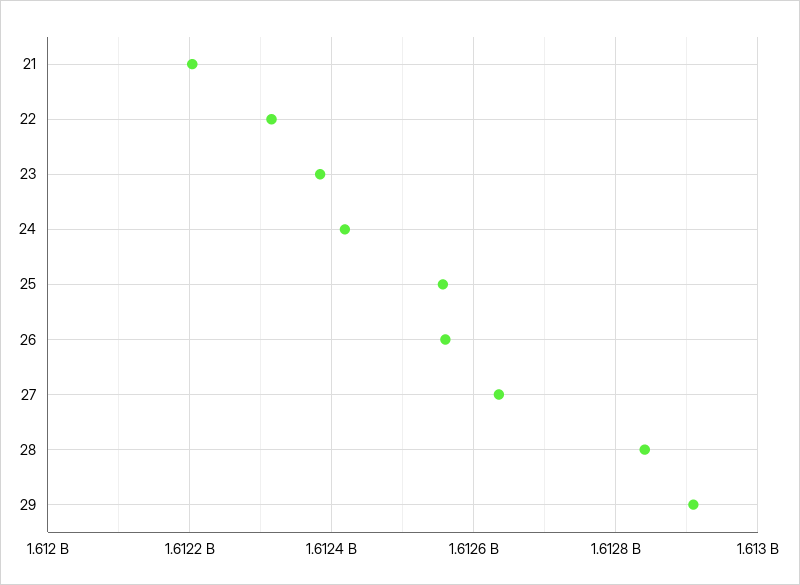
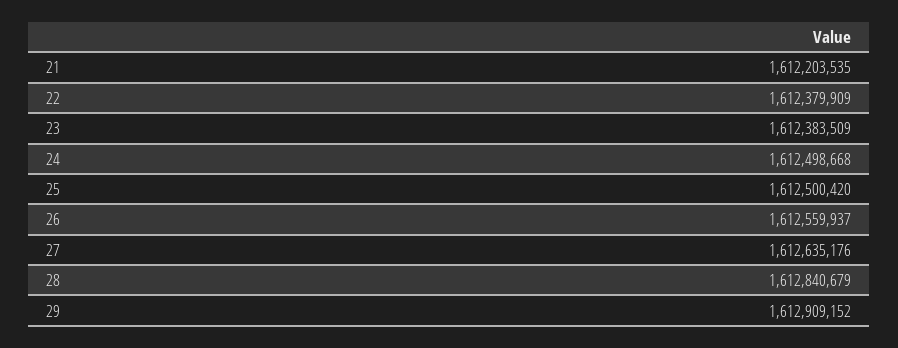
  {
    "21": 1612203535,
-   "22": 1612320000,
+   "22": 1612379909,
    "23": 1612383509,
-   "24": 1612420000,
+   "24": 1612498668,
-   "25": 1612560000,
+   "25": 1612500420,
    "26": 1612559937,
    "27": 1612635176,
    "28": 1612840679,
    "29": 1612909152
  }

